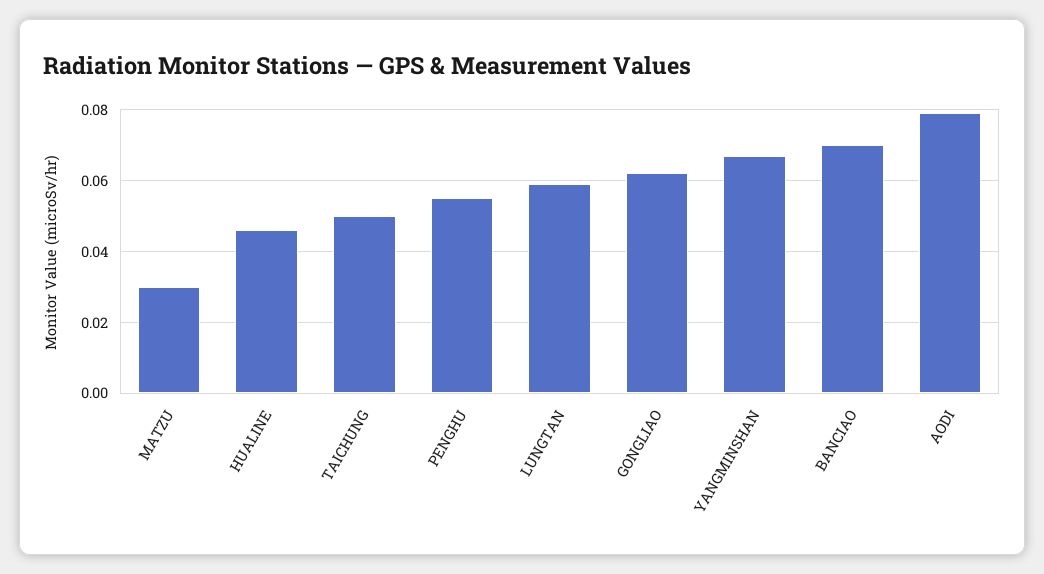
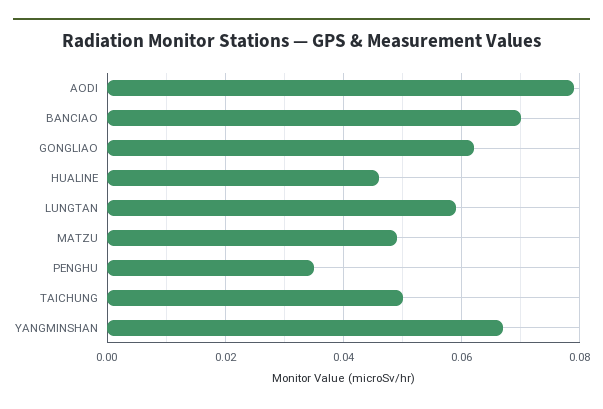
  {
-   "MATZU": 0.03,
+   "MATZU": 0.05,
    "HUALINE": 0.045,
    "TAICHUNG": 0.05,
-   "PENGHU": 0.055,
+   "PENGHU": 0.035,
    "LUNGTAN": 0.06,
    "GONGLIAO": 0.06,
    "YANGMINSHAN": 0.065,
    "BANCIAO": 0.07,
    "AODI": 0.08
  }

